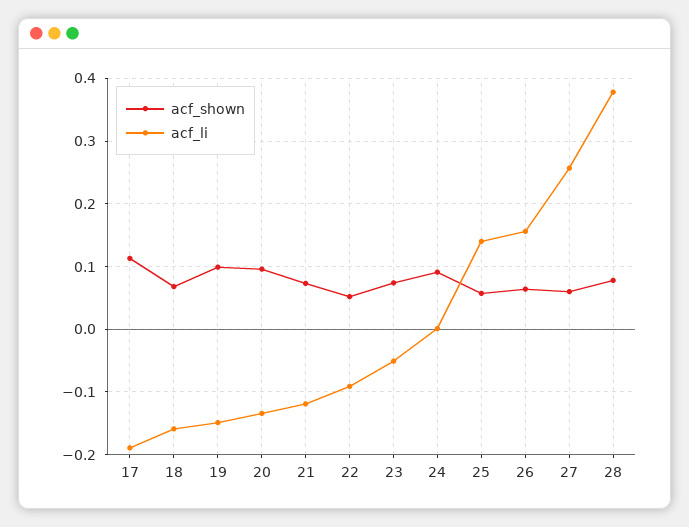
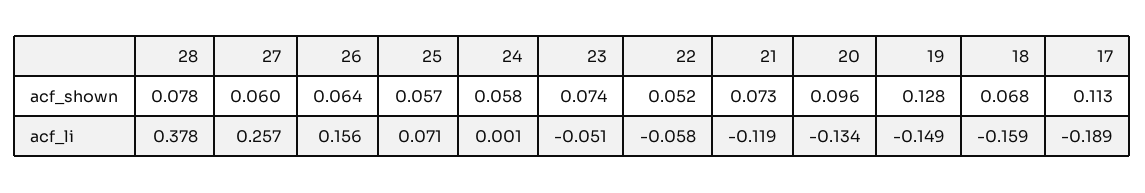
  {
    "acf_shown": {
      "17": 0.113,
      "18": 0.068,
-     "19": 0.1,
+     "19": 0.128,
      "20": 0.096,
      "21": 0.073,
      "22": 0.052,
      "23": 0.074,
-     "24": 0.09,
+     "24": 0.058,
      "25": 0.057,
      "26": 0.064,
      "27": 0.06,
      "28": 0.078
    },
    "acf_li": {
      "17": -0.189,
      "18": -0.159,
      "19": -0.149,
      "20": -0.134,
      "21": -0.119,
-     "22": -0.09,
+     "22": -0.058,
      "23": -0.051,
      "24": 0.001,
-     "25": 0.14,
+     "25": 0.071,
      "26": 0.156,
      "27": 0.257,
      "28": 0.378
    }
  }

